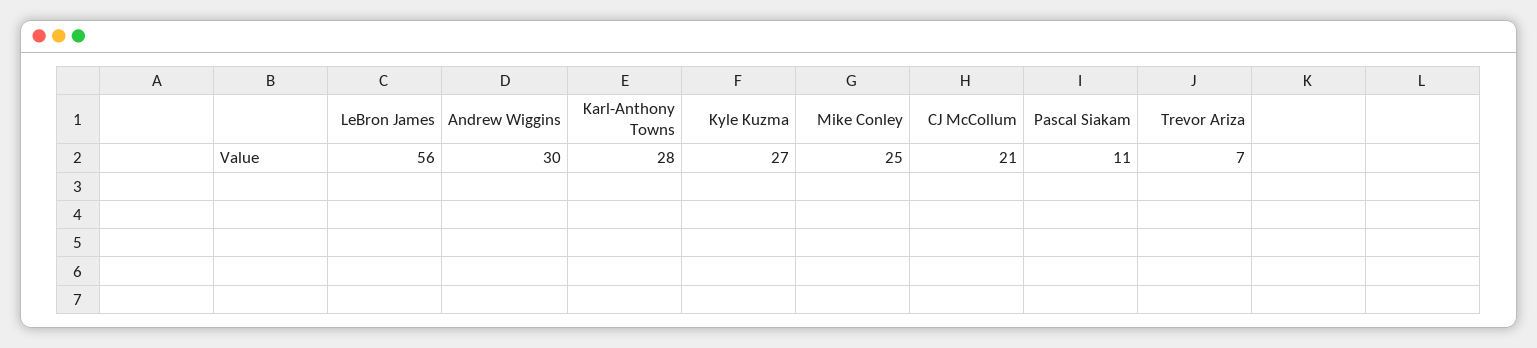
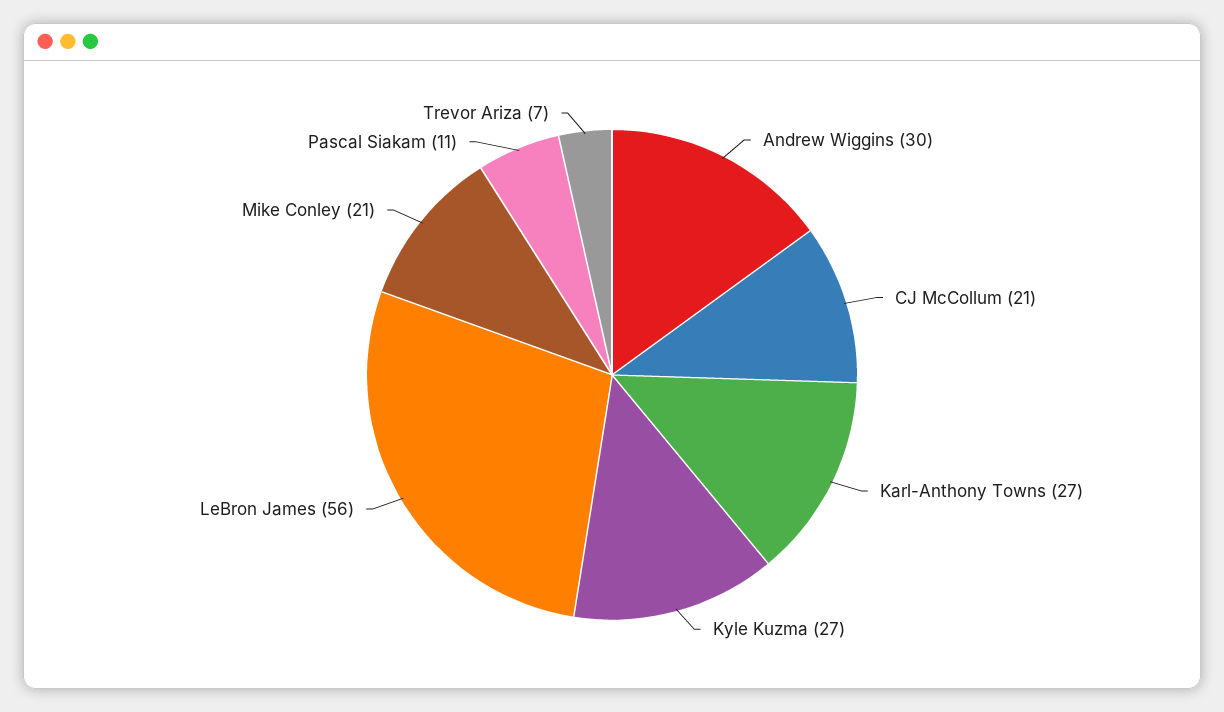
  {
    "LeBron James": 56,
    "Andrew Wiggins": 30,
-   "Karl-Anthony Towns": 28,
+   "Karl-Anthony Towns": 27,
    "Kyle Kuzma": 27,
-   "Mike Conley": 25,
+   "Mike Conley": 21,
    "CJ McCollum": 21,
    "Pascal Siakam": 11,
    "Trevor Ariza": 7
  }

